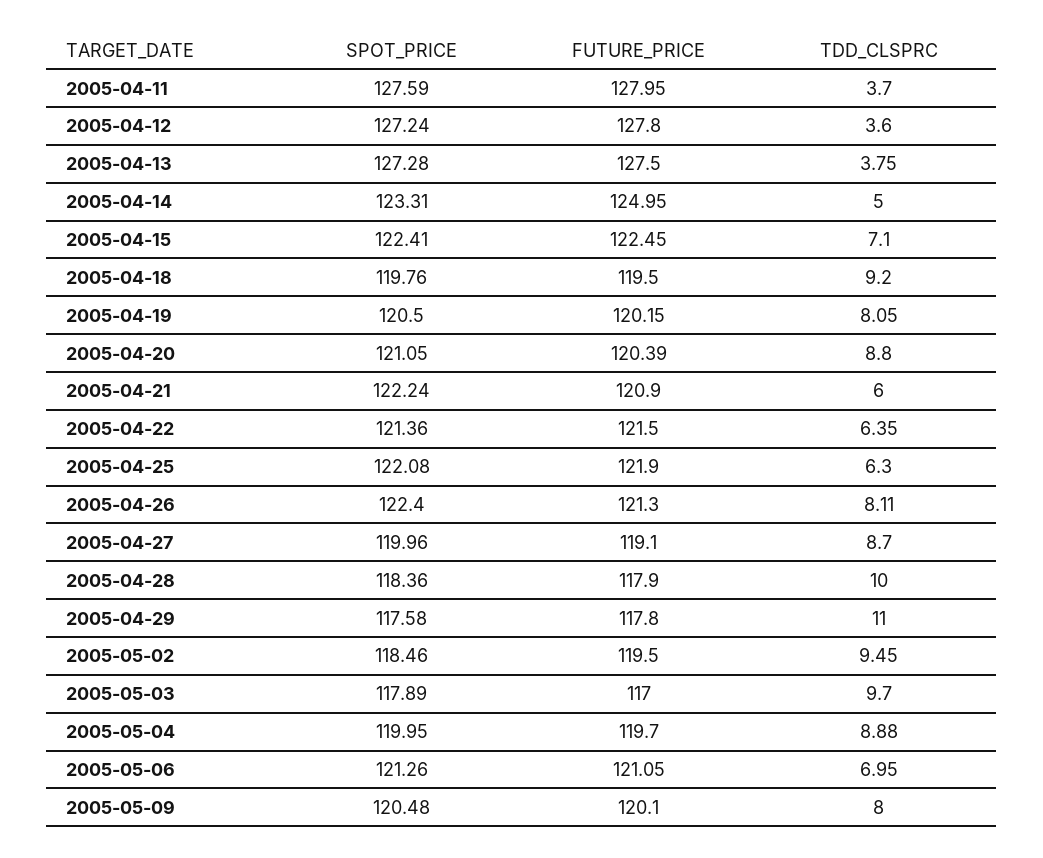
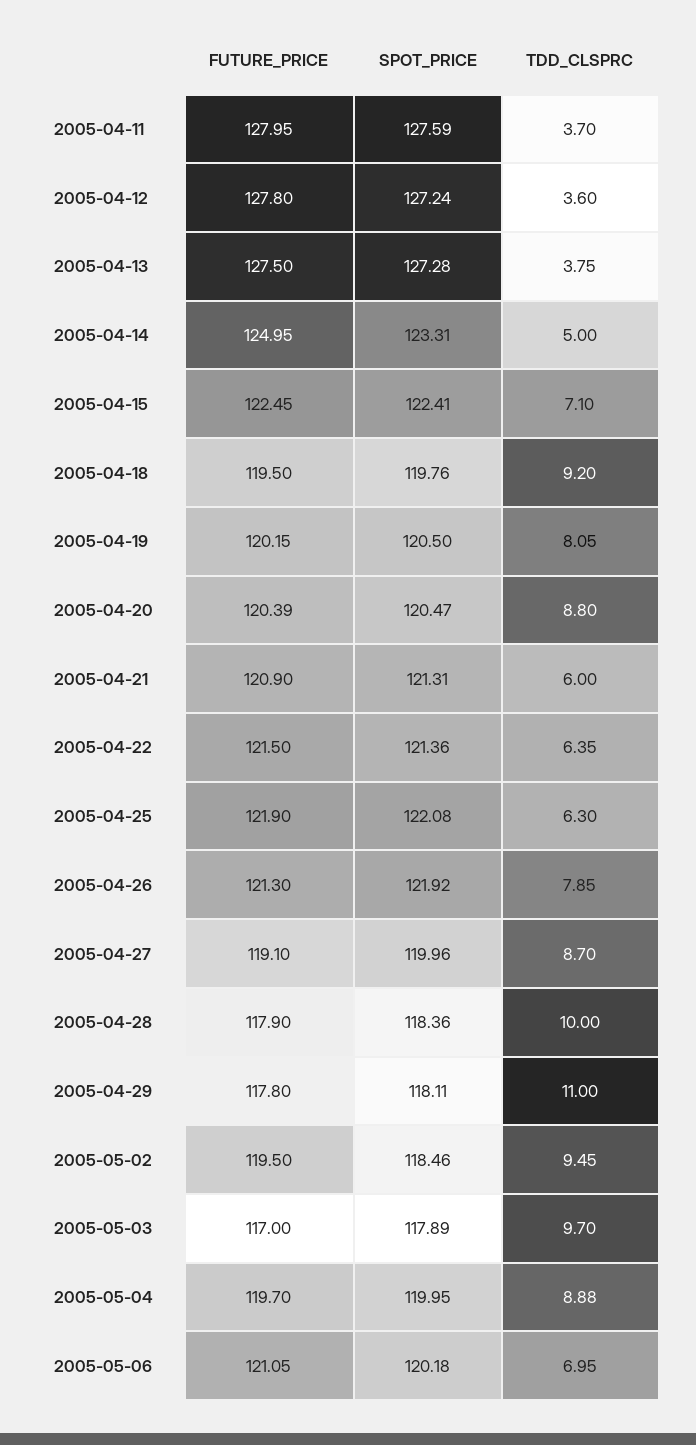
  {
    "SPOT_PRICE": {
      "2005-04-11": 127.59,
      "2005-04-12": 127.24,
      "2005-04-13": 127.28,
      "2005-04-14": 123.31,
      "2005-04-15": 122.41,
      "2005-04-18": 119.76,
      "2005-04-19": 120.5,
-     "2005-04-20": 121.05,
+     "2005-04-20": 120.47,
-     "2005-04-21": 122.24,
+     "2005-04-21": 121.31,
      "2005-04-22": 121.36,
      "2005-04-25": 122.08,
-     "2005-04-26": 122.4,
+     "2005-04-26": 121.92,
      "2005-04-27": 119.96,
      "2005-04-28": 118.36,
-     "2005-04-29": 117.58,
+     "2005-04-29": 118.11,
      "2005-05-02": 118.46,
      "2005-05-03": 117.89,
      "2005-05-04": 119.95,
-     "2005-05-06": 121.26,
+     "2005-05-06": 120.18
-     "2005-05-09": 120.48
    },
    "FUTURE_PRICE": {
      "2005-04-11": 127.95,
      "2005-04-12": 127.8,
      "2005-04-13": 127.5,
      "2005-04-14": 124.95,
      "2005-04-15": 122.45,
      "2005-04-18": 119.5,
      "2005-04-19": 120.15,
      "2005-04-20": 120.39,
      "2005-04-21": 120.9,
      "2005-04-22": 121.5,
      "2005-04-25": 121.9,
      "2005-04-26": 121.3,
      "2005-04-27": 119.1,
      "2005-04-28": 117.9,
      "2005-04-29": 117.8,
      "2005-05-02": 119.5,
      "2005-05-03": 117,
      "2005-05-04": 119.7,
-     "2005-05-06": 121.05,
+     "2005-05-06": 121.05
-     "2005-05-09": 120.1
    },
    "TDD_CLSPRC": {
      "2005-04-11": 3.7,
      "2005-04-12": 3.6,
      "2005-04-13": 3.75,
      "2005-04-14": 5,
      "2005-04-15": 7.1,
      "2005-04-18": 9.2,
      "2005-04-19": 8.05,
      "2005-04-20": 8.8,
      "2005-04-21": 6,
      "2005-04-22": 6.35,
      "2005-04-25": 6.3,
-     "2005-04-26": 8.11,
+     "2005-04-26": 7.85,
      "2005-04-27": 8.7,
      "2005-04-28": 10,
      "2005-04-29": 11,
      "2005-05-02": 9.45,
      "2005-05-03": 9.7,
      "2005-05-04": 8.88,
-     "2005-05-06": 6.95,
+     "2005-05-06": 6.95
-     "2005-05-09": 8
    }
  }

